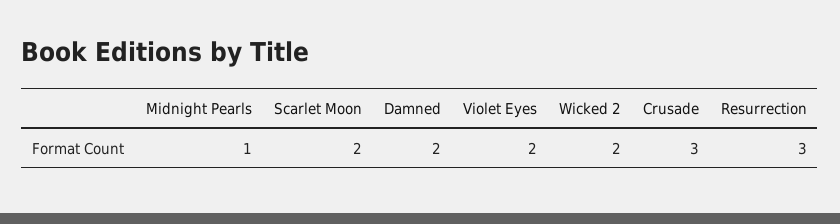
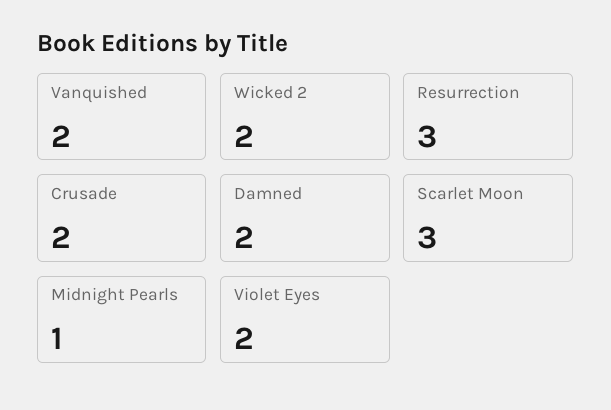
  {
    "Midnight Pearls": 1,
-   "Scarlet Moon": 2,
+   "Scarlet Moon": 3,
    "Damned": 2,
    "Violet Eyes": 2,
    "Wicked 2": 2,
-   "Crusade": 3,
+   "Crusade": 2,
-   "Resurrection": 3
+   "Resurrection": 3,
+   "Vanquished": 2
  }

